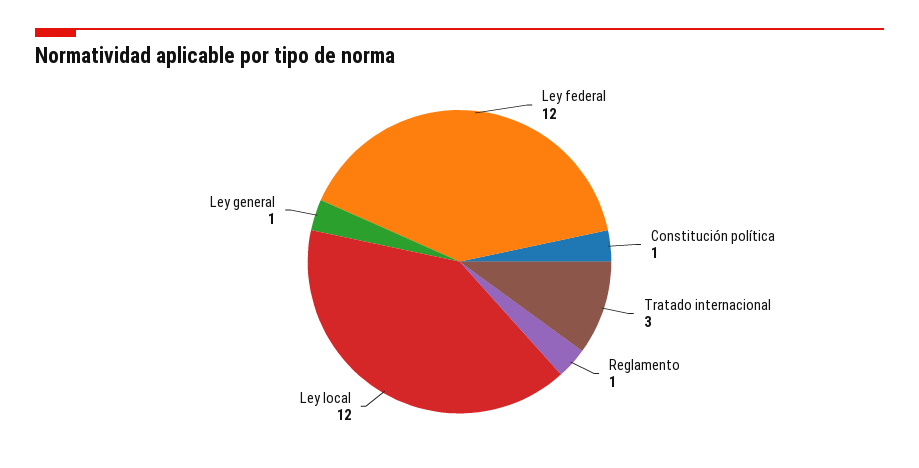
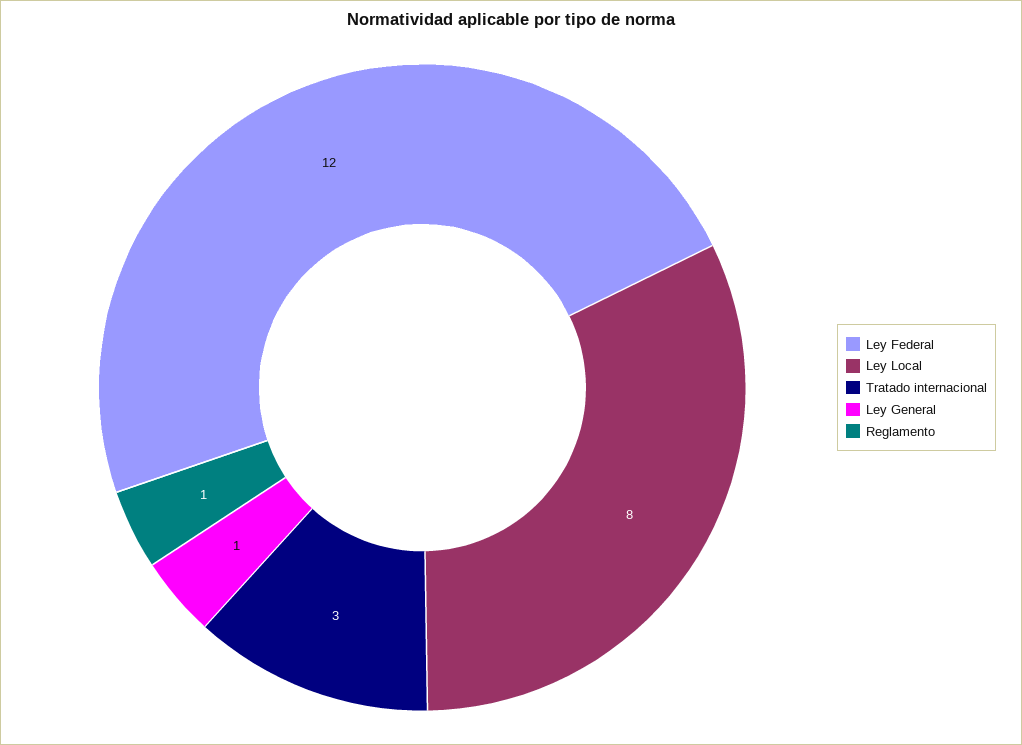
  {
    "Ley federal": 12,
-   "Constitución política": 1,
    "Tratado internacional": 3,
    "Reglamento": 1,
-   "Ley local": 12,
+   "Ley local": 8,
    "Ley general": 1
  }

